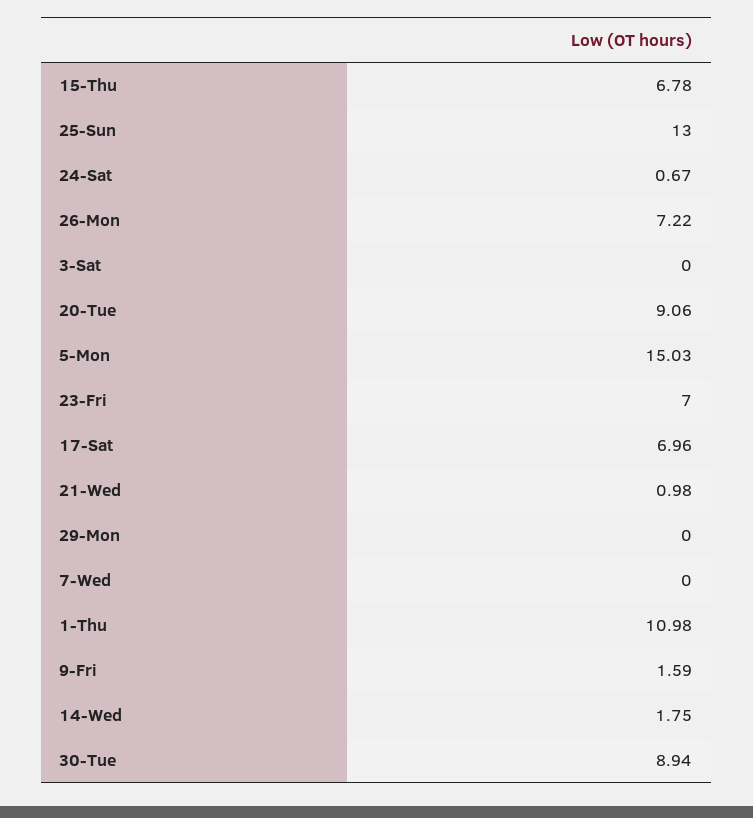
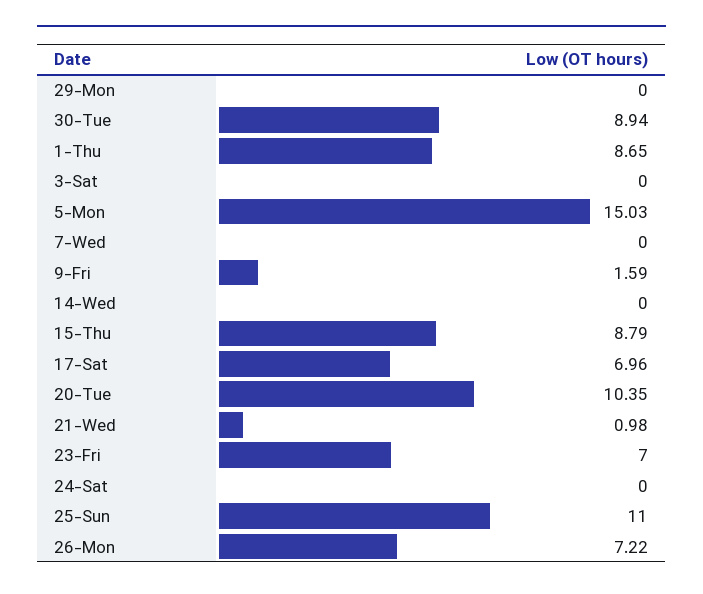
  {
-   "15-Thu": 6.78,
+   "15-Thu": 8.79,
-   "25-Sun": 13,
+   "25-Sun": 11,
-   "24-Sat": 0.67,
+   "24-Sat": 0,
    "26-Mon": 7.22,
    "3-Sat": 0,
-   "20-Tue": 9.06,
+   "20-Tue": 10.35,
    "5-Mon": 15.03,
    "23-Fri": 7,
    "17-Sat": 6.96,
    "21-Wed": 0.98,
    "29-Mon": 0,
    "7-Wed": 0,
-   "1-Thu": 10.98,
+   "1-Thu": 8.65,
    "9-Fri": 1.59,
-   "14-Wed": 1.75,
+   "14-Wed": 0,
    "30-Tue": 8.94
  }

